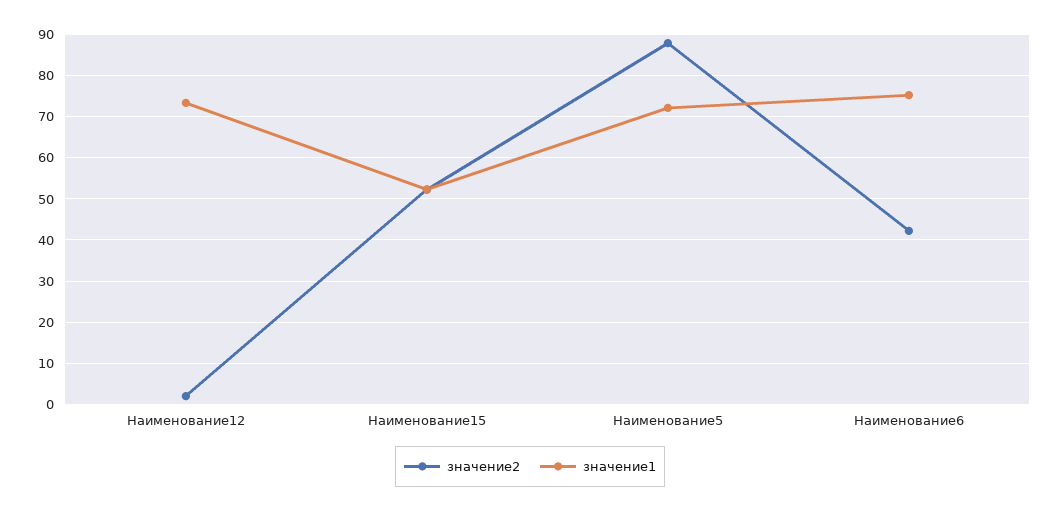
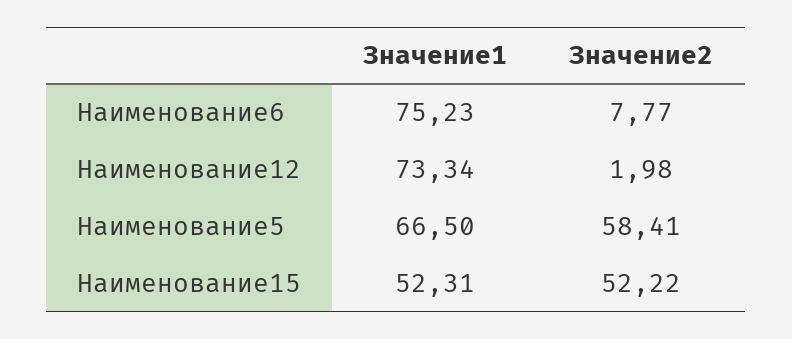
  {
    "значение2": {
      "Наименование12": 1.98,
      "Наименование15": 52.22,
-     "Наименование5": 88,
+     "Наименование5": 58.41,
-     "Наименование6": 42
+     "Наименование6": 7.77
    },
    "значение1": {
      "Наименование12": 73.34,
      "Наименование15": 52.31,
-     "Наименование5": 72,
+     "Наименование5": 66.5,
      "Наименование6": 75.23
    }
  }

